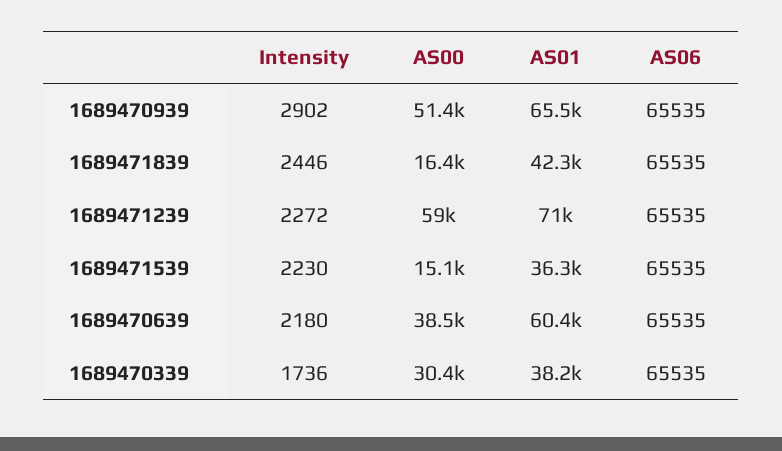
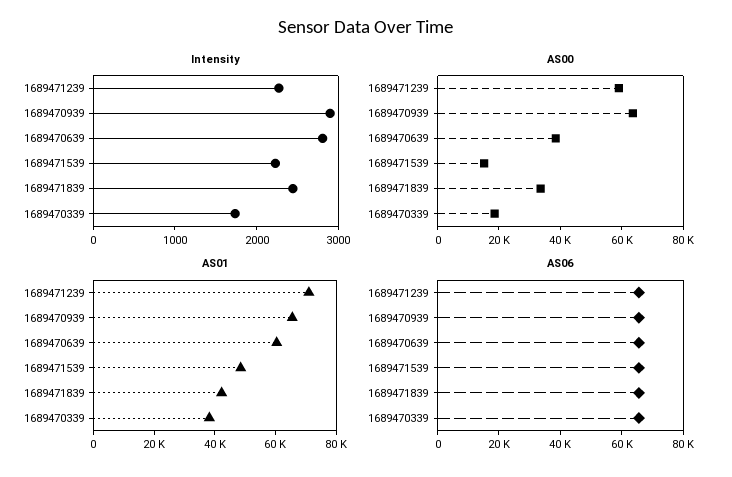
  {
    "Intensity": {
      "1689470939": 2902,
      "1689471839": 2446,
      "1689471239": 2272,
      "1689471539": 2230,
-     "1689470639": 2180,
+     "1689470639": 2800,
      "1689470339": 1736
    },
    "AS00": {
-     "1689470939": 51400,
+     "1689470939": 65000,
-     "1689471839": 16400,
+     "1689471839": 35000,
      "1689471239": 59000,
      "1689471539": 15100,
      "1689470639": 38500,
-     "1689470339": 30400
+     "1689470339": 20000
    },
    "AS01": {
      "1689470939": 65500,
      "1689471839": 42300,
      "1689471239": 71000,
-     "1689471539": 36300,
+     "1689471539": 50000,
      "1689470639": 60400,
      "1689470339": 38200
    },
    "AS06": {
      "1689470939": 65535,
      "1689471839": 65535,
      "1689471239": 65535,
      "1689471539": 65535,
      "1689470639": 65535,
      "1689470339": 65535
    }
  }

